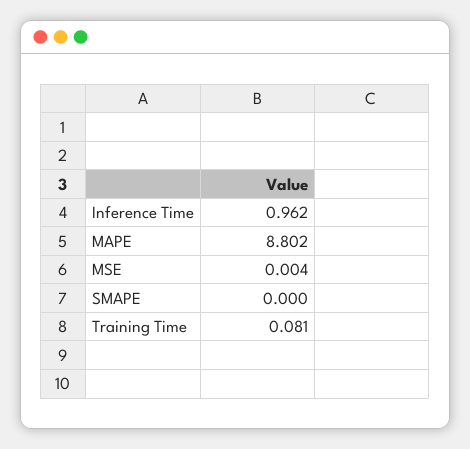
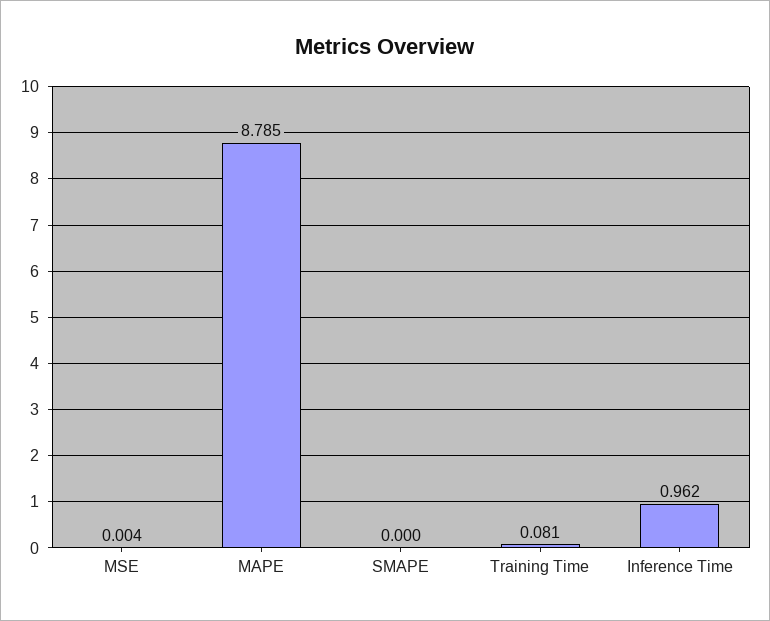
  {
    "Inference Time": 0.962,
-   "MAPE": 8.802,
+   "MAPE": 8.785,
    "MSE": 0.004,
    "SMAPE": 0,
    "Training Time": 0.081
  }

